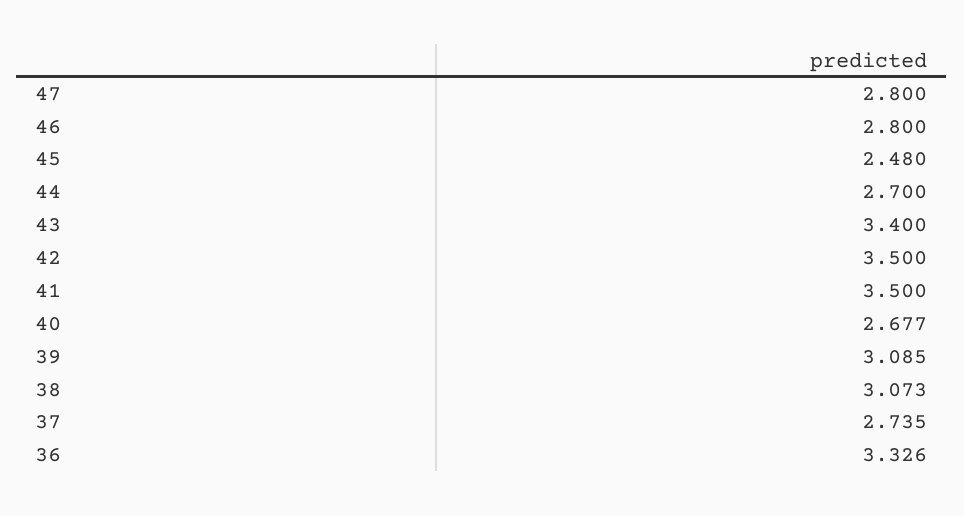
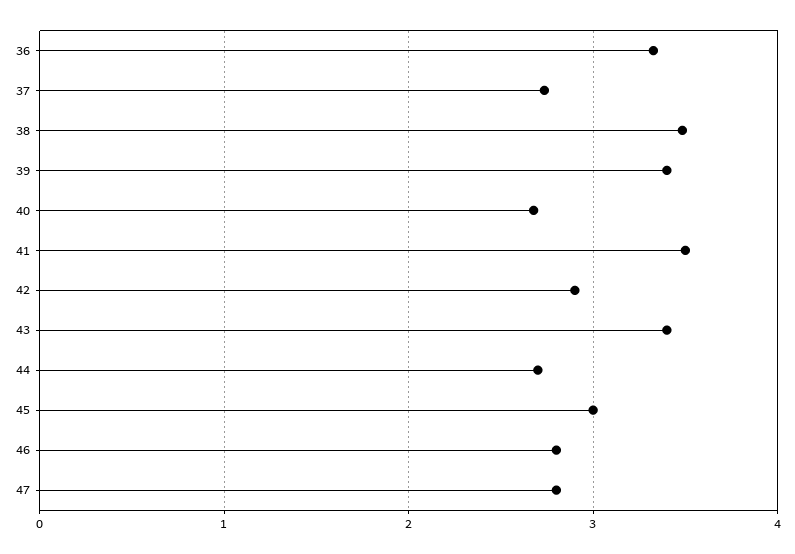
  {
    "47": 2.8,
    "46": 2.8,
-   "45": 2.48,
+   "45": 3,
    "44": 2.7,
    "43": 3.4,
-   "42": 3.5,
+   "42": 2.9,
    "41": 3.5,
    "40": 2.677,
-   "39": 3.085,
+   "39": 3.4,
-   "38": 3.073,
+   "38": 3.5,
    "37": 2.735,
    "36": 3.326
  }

